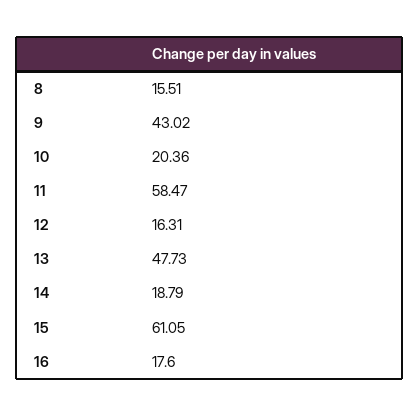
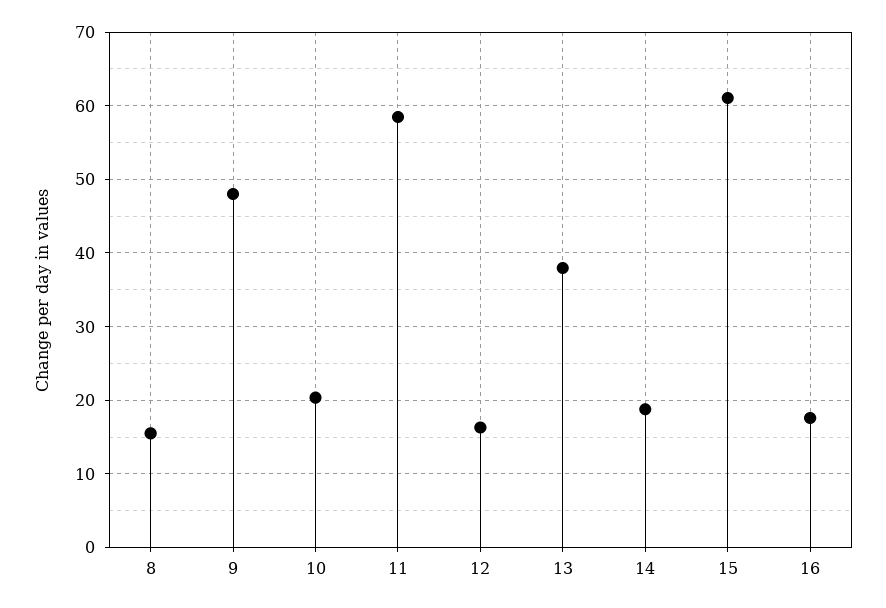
  {
    "8": 15.51,
-   "9": 43.02,
+   "9": 48,
    "10": 20.36,
    "11": 58.47,
    "12": 16.31,
-   "13": 47.73,
+   "13": 38,
    "14": 18.79,
    "15": 61.05,
    "16": 17.6
  }

